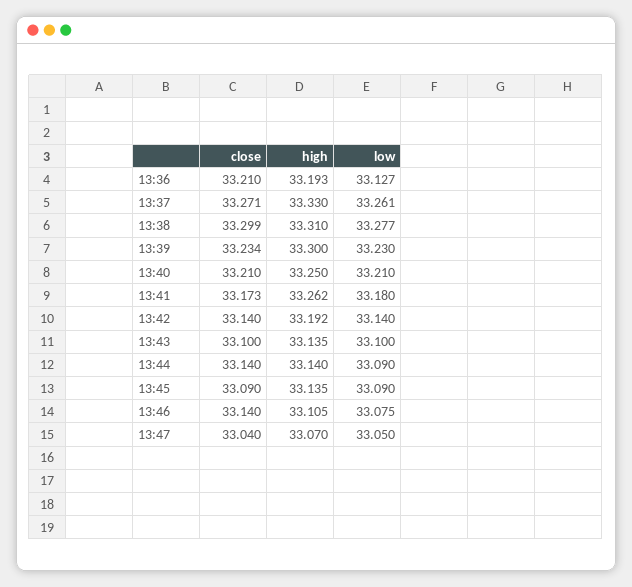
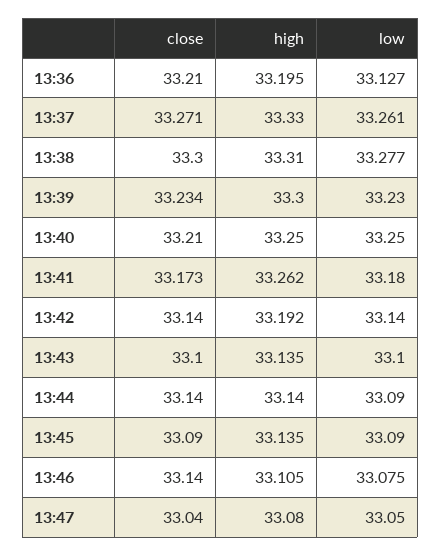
  {
    "close": {
      "13:36": 33.21,
      "13:37": 33.271,
-     "13:38": 33.299,
+     "13:38": 33.3,
      "13:39": 33.234,
      "13:40": 33.21,
      "13:41": 33.173,
      "13:42": 33.14,
      "13:43": 33.1,
      "13:44": 33.14,
      "13:45": 33.09,
      "13:46": 33.14,
      "13:47": 33.04
    },
    "high": {
-     "13:36": 33.193,
+     "13:36": 33.195,
      "13:37": 33.33,
      "13:38": 33.31,
      "13:39": 33.3,
      "13:40": 33.25,
      "13:41": 33.262,
      "13:42": 33.192,
      "13:43": 33.135,
      "13:44": 33.14,
      "13:45": 33.135,
      "13:46": 33.105,
-     "13:47": 33.07
+     "13:47": 33.08
    },
    "low": {
      "13:36": 33.127,
      "13:37": 33.261,
      "13:38": 33.277,
      "13:39": 33.23,
-     "13:40": 33.21,
+     "13:40": 33.25,
      "13:41": 33.18,
      "13:42": 33.14,
      "13:43": 33.1,
      "13:44": 33.09,
      "13:45": 33.09,
      "13:46": 33.075,
      "13:47": 33.05
    }
  }

